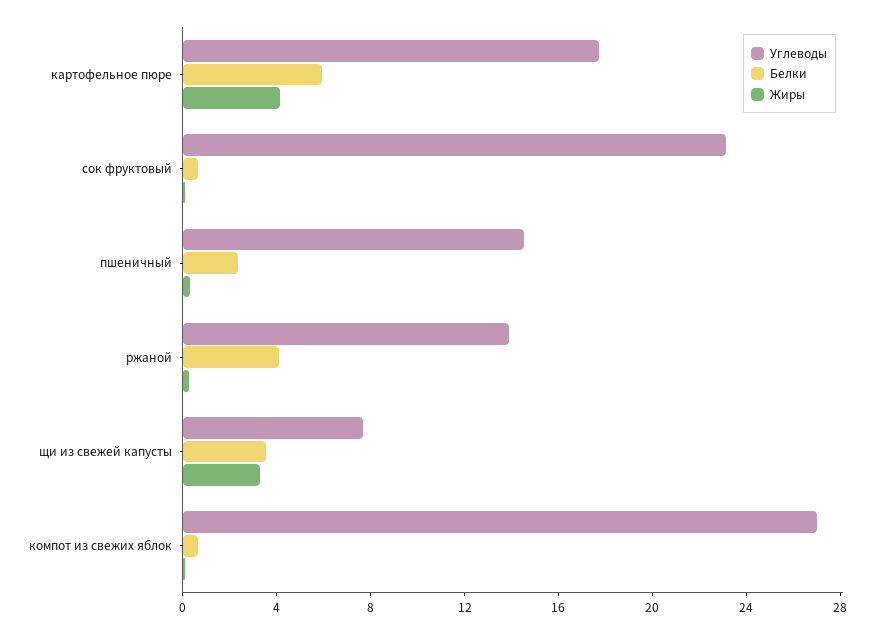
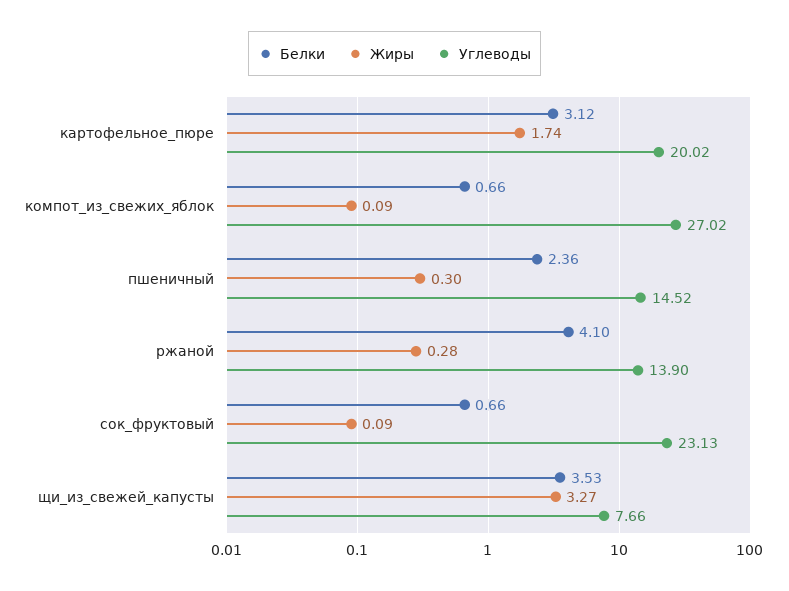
  {
    "Углеводы": {
-     "картофельное пюре": 18,
+     "картофельное пюре": 20.02,
      "сок фруктовый": 23.13,
      "пшеничный": 14.52,
      "ржаной": 13.9,
      "щи из свежей капусты": 7.66,
      "компот из свежих яблок": 27.02
    },
    "Белки": {
-     "картофельное пюре": 6,
+     "картофельное пюре": 3.12,
      "сок фруктовый": 0.66,
      "пшеничный": 2.36,
      "ржаной": 4.1,
      "щи из свежей капусты": 3.53,
      "компот из свежих яблок": 0.66
    },
    "Жиры": {
-     "картофельное пюре": 4,
+     "картофельное пюре": 1.74,
      "сок фруктовый": 0.09,
      "пшеничный": 0.3,
      "ржаной": 0.28,
      "щи из свежей капусты": 3.27,
      "компот из свежих яблок": 0.09
    }
  }

